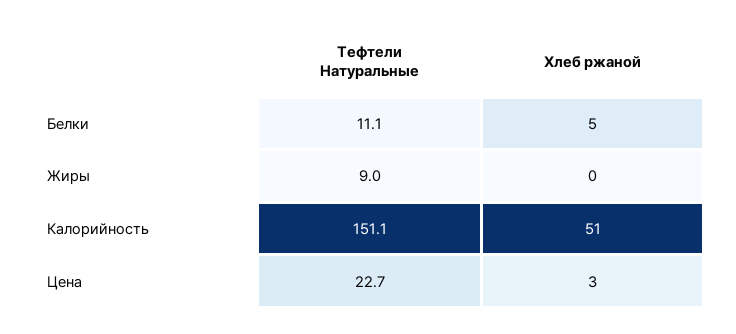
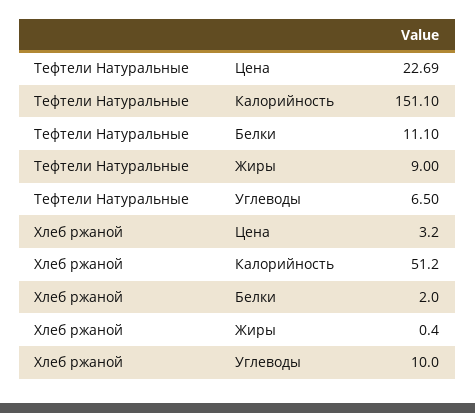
  {
    "Тефтели Натуральные": {
      "Белки": 11.1,
      "Жиры": 9,
      "Калорийность": 151.1,
-     "Цена": 22.69
+     "Цена": 22.69,
+     "Углеводы": 6.5
    },
    "Хлеб ржаной": {
-     "Белки": 5,
+     "Белки": 2,
      "Жиры": 0.4,
      "Калорийность": 51.2,
-     "Цена": 3.2
+     "Цена": 3.2,
+     "Углеводы": 10
    }
  }

